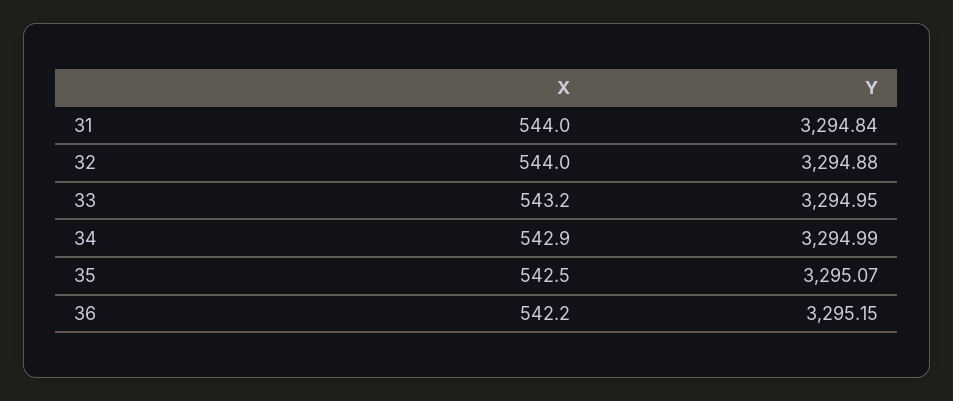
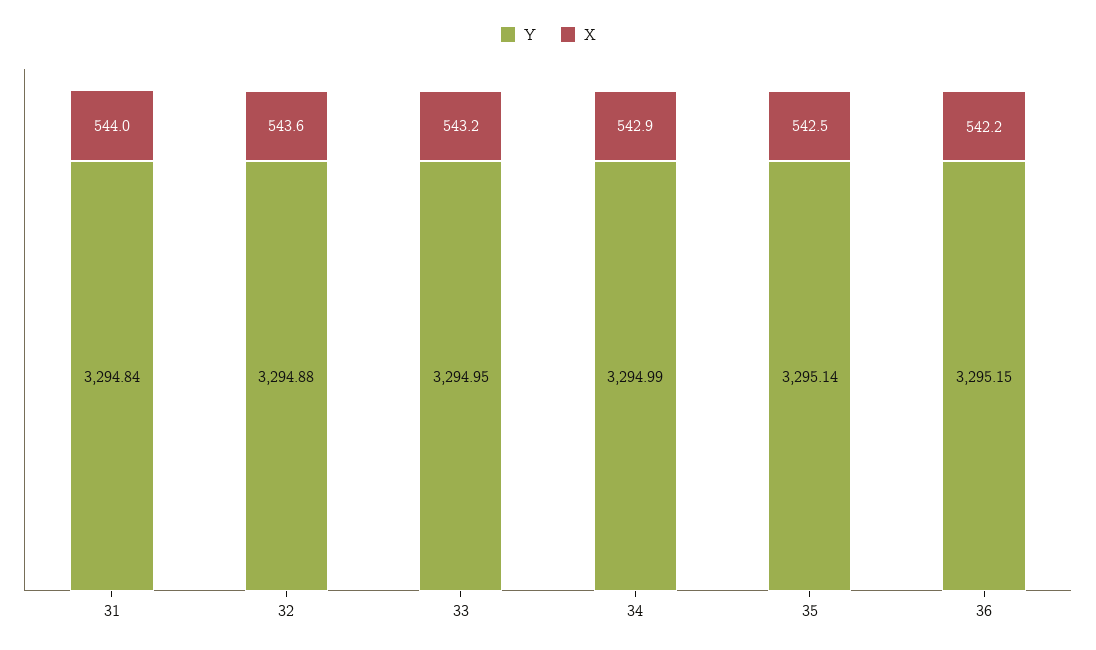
  {
    "X": {
      "31": 544,
-     "32": 544,
+     "32": 543.6,
      "33": 543.2,
      "34": 542.9,
      "35": 542.5,
      "36": 542.2
    },
    "Y": {
      "31": 3294.84,
      "32": 3294.88,
      "33": 3294.95,
      "34": 3294.99,
-     "35": 3295.07,
+     "35": 3295.14,
      "36": 3295.15
    }
  }

